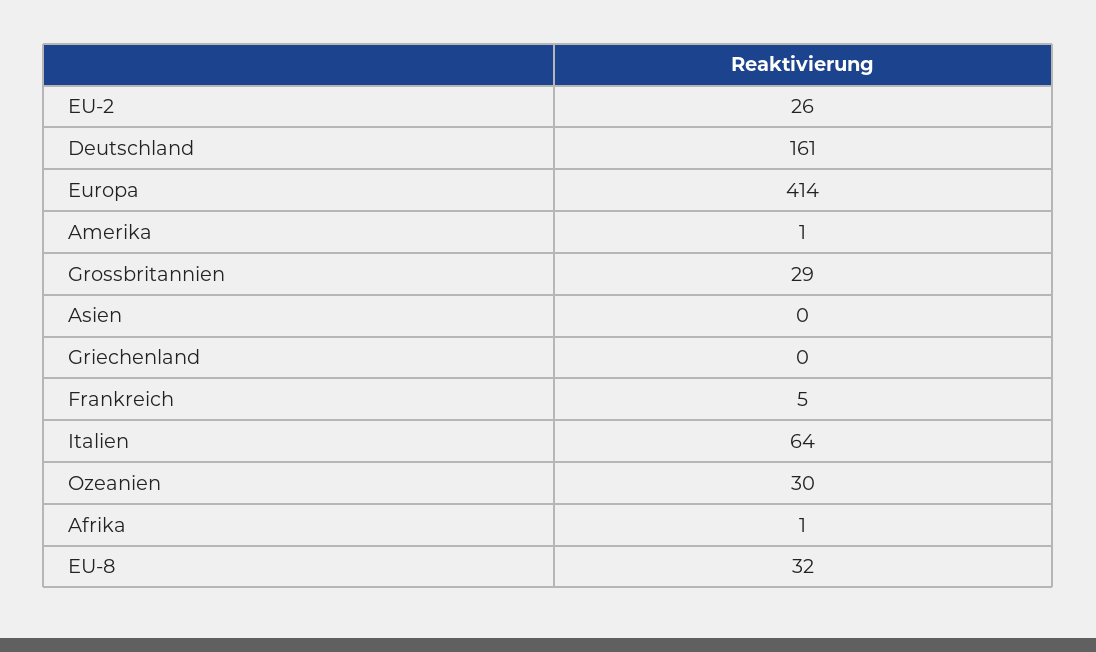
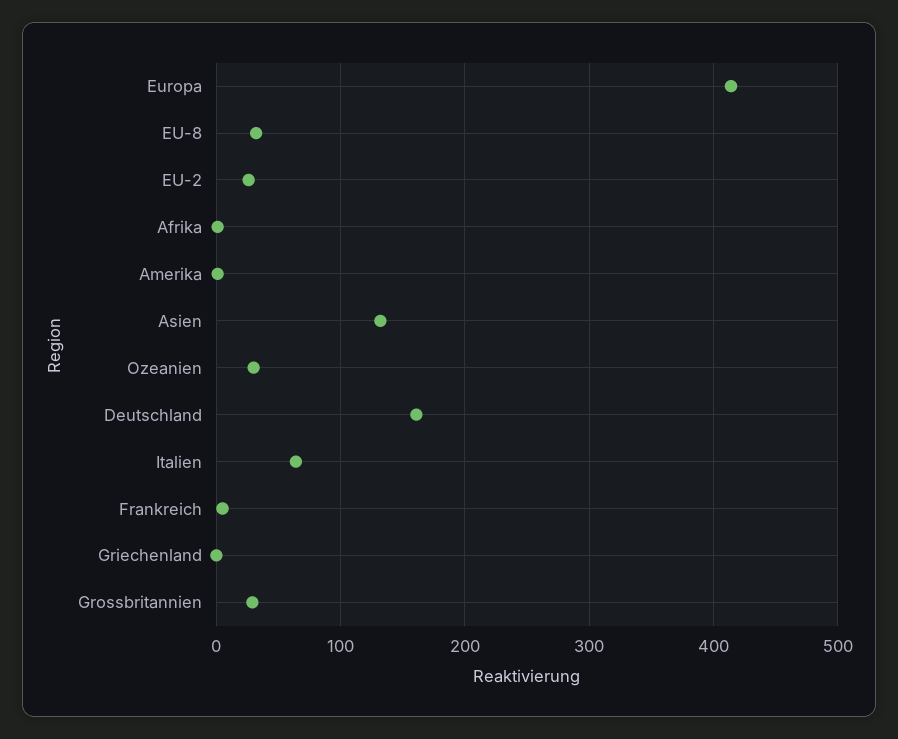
  {
    "EU-2": 26,
    "Deutschland": 161,
    "Europa": 414,
    "Amerika": 1,
    "Grossbritannien": 29,
-   "Asien": 0,
+   "Asien": 130,
    "Griechenland": 0,
    "Frankreich": 5,
    "Italien": 64,
    "Ozeanien": 30,
    "Afrika": 1,
    "EU-8": 32
  }

